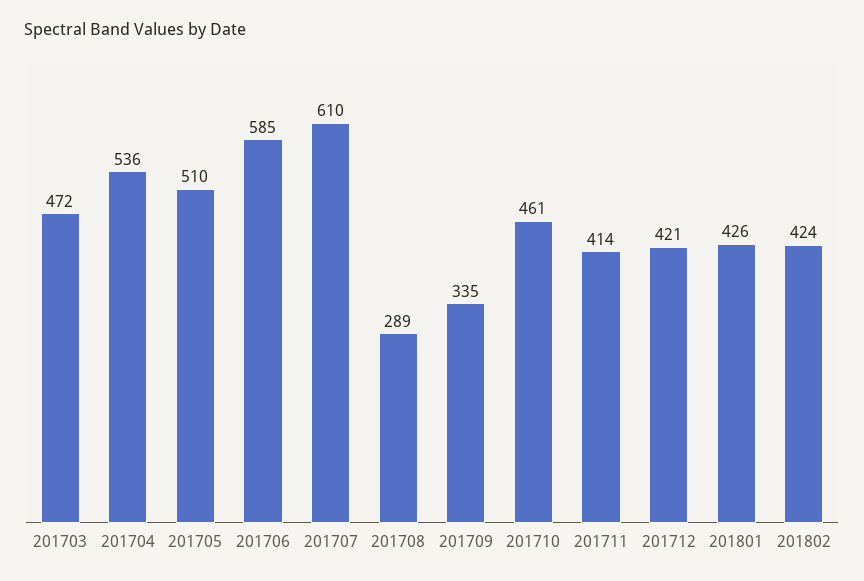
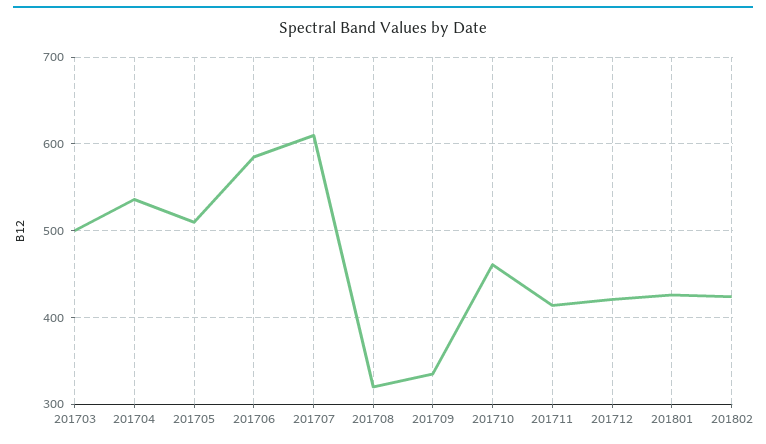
  {
-   "201703": 472,
+   "201703": 500,
    "201704": 536,
    "201705": 510,
    "201706": 585,
    "201707": 610,
-   "201708": 289,
+   "201708": 320,
    "201709": 335,
    "201710": 461,
    "201711": 414,
    "201712": 421,
    "201801": 426,
    "201802": 424
  }

